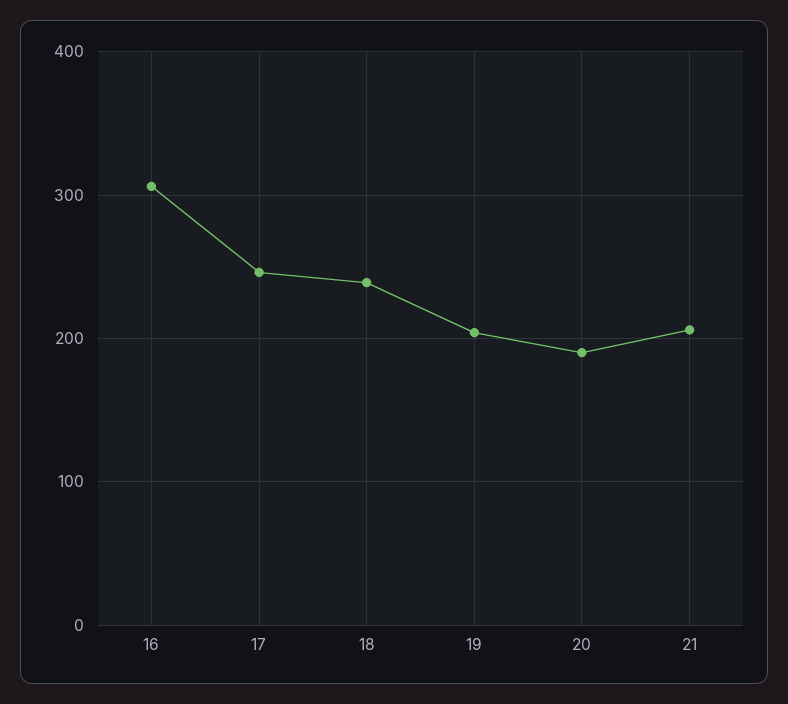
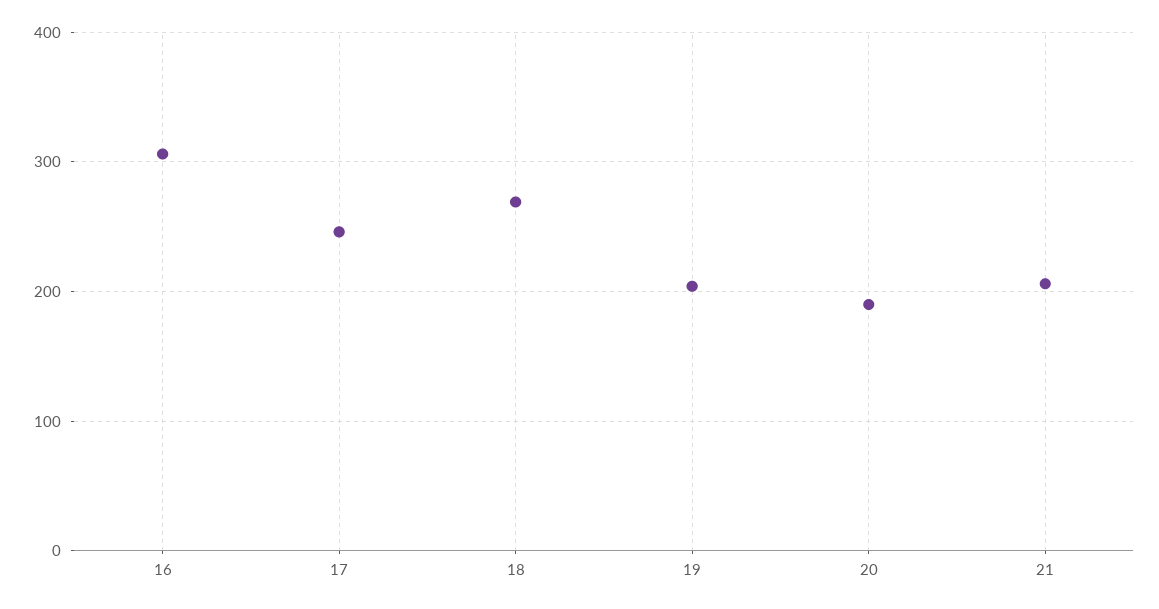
  {
    "16": 310,
    "17": 250,
-   "18": 240,
+   "18": 270,
    "19": 200,
    "20": 190,
    "21": 210
  }

